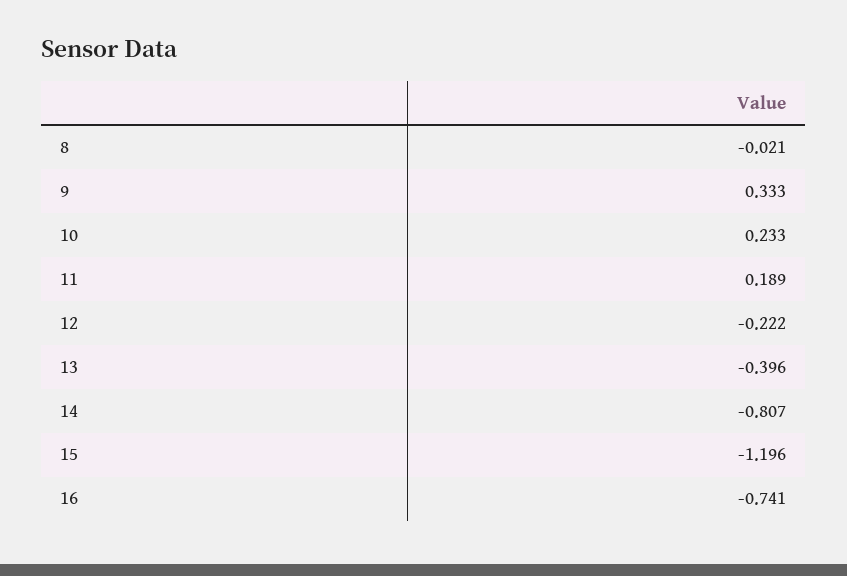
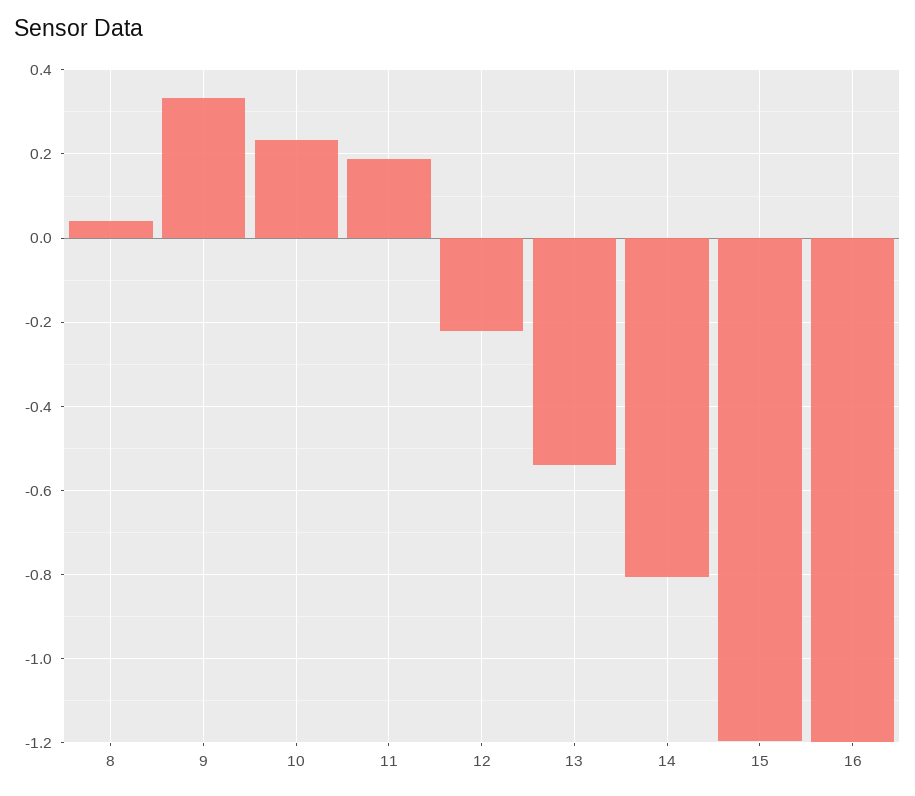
  {
-   "8": -0.021,
+   "8": 0.04,
    "9": 0.333,
    "10": 0.233,
    "11": 0.189,
    "12": -0.222,
-   "13": -0.396,
+   "13": -0.54,
    "14": -0.807,
    "15": -1.196,
-   "16": -0.741
+   "16": -1.2
  }

